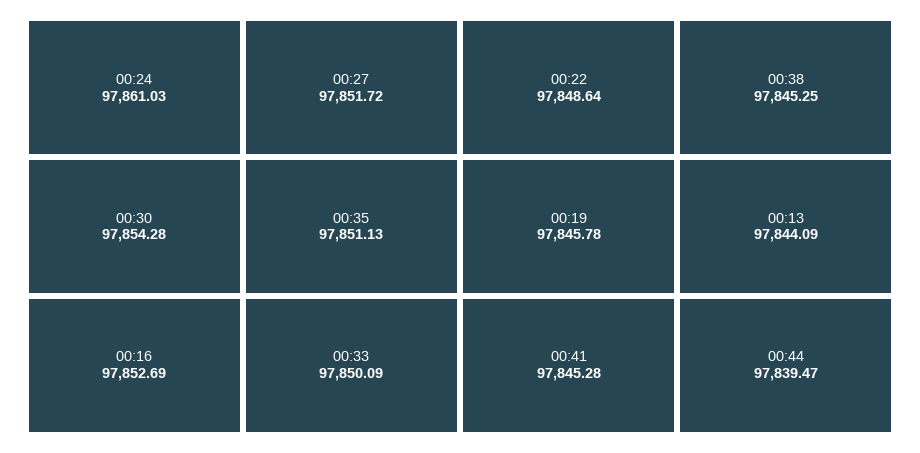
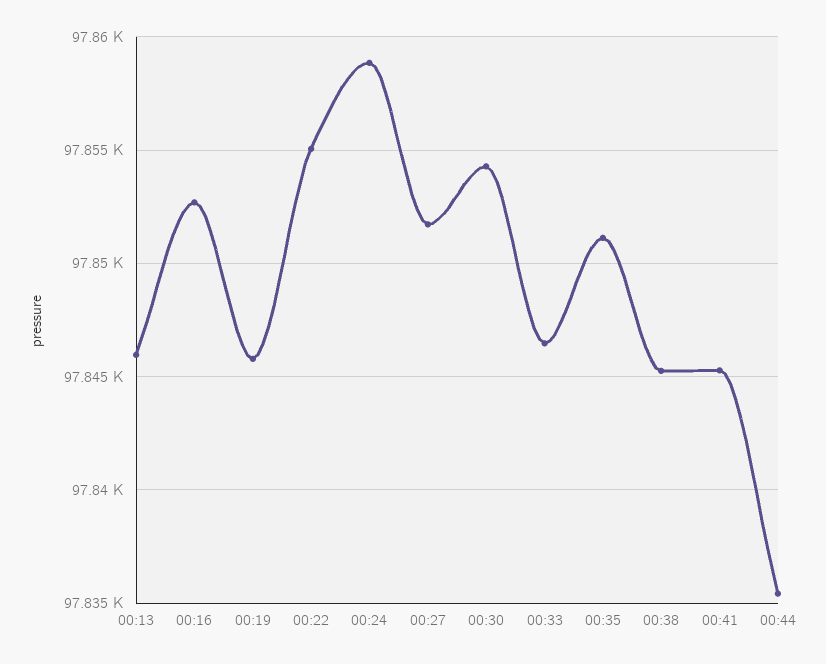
  {
-   "00:24": 97861.03,
+   "00:24": 97859,
    "00:30": 97854.28,
    "00:16": 97852.69,
    "00:27": 97851.72,
    "00:35": 97851.13,
-   "00:33": 97850.09,
+   "00:33": 97846.5,
-   "00:22": 97848.64,
+   "00:22": 97855,
    "00:19": 97845.78,
    "00:41": 97845.28,
    "00:38": 97845.25,
-   "00:13": 97844.09,
+   "00:13": 97846,
-   "00:44": 97839.47
+   "00:44": 97835.5
  }

